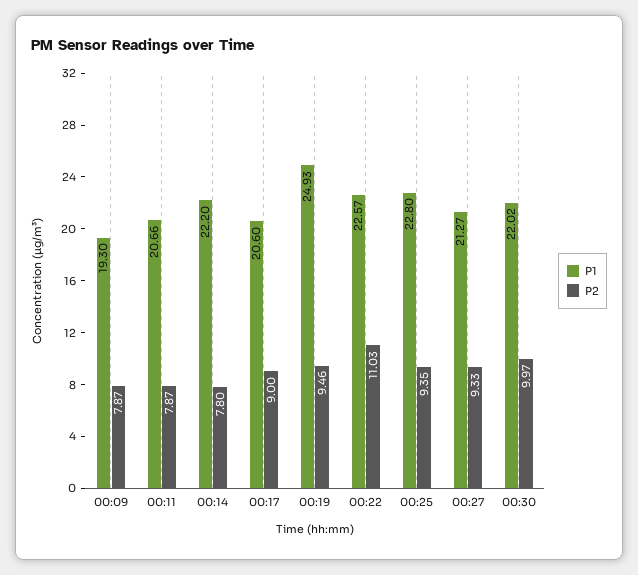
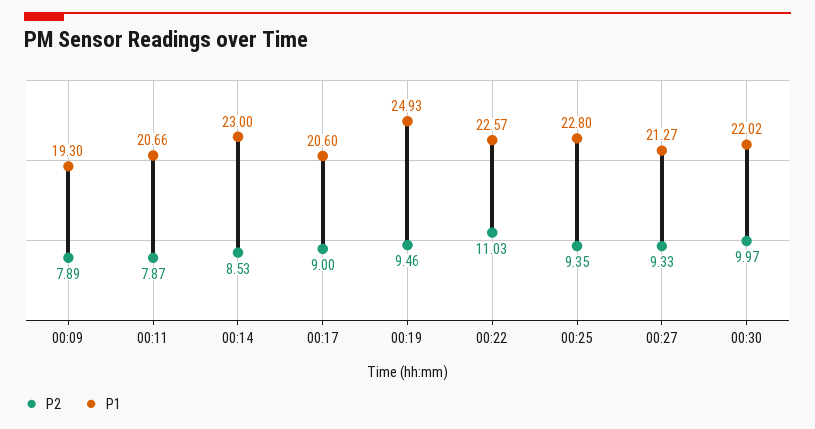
  {
    "P1": {
      "00:09": 19.3,
      "00:11": 20.66,
-     "00:14": 22.2,
+     "00:14": 23,
      "00:17": 20.6,
      "00:19": 24.93,
      "00:22": 22.57,
      "00:25": 22.8,
      "00:27": 21.27,
      "00:30": 22.02
    },
    "P2": {
-     "00:09": 7.87,
+     "00:09": 7.89,
      "00:11": 7.87,
-     "00:14": 7.8,
+     "00:14": 8.53,
      "00:17": 9,
      "00:19": 9.46,
      "00:22": 11.03,
      "00:25": 9.35,
      "00:27": 9.33,
      "00:30": 9.97
    }
  }

